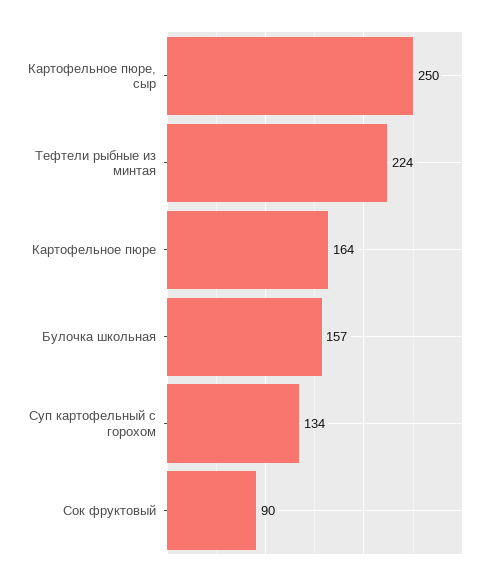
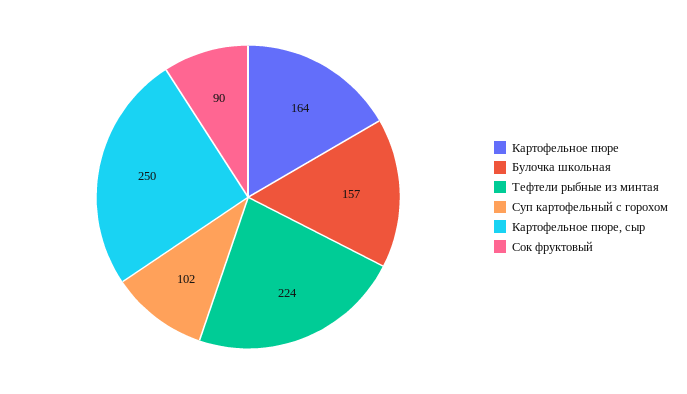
  {
    "Картофельное пюре, сыр": 250,
    "Тефтели рыбные из минтая": 224,
    "Картофельное пюре": 164,
    "Булочка школьная": 157,
-   "Суп картофельный с горохом": 134,
+   "Суп картофельный с горохом": 102,
    "Сок фруктовый": 90
  }

